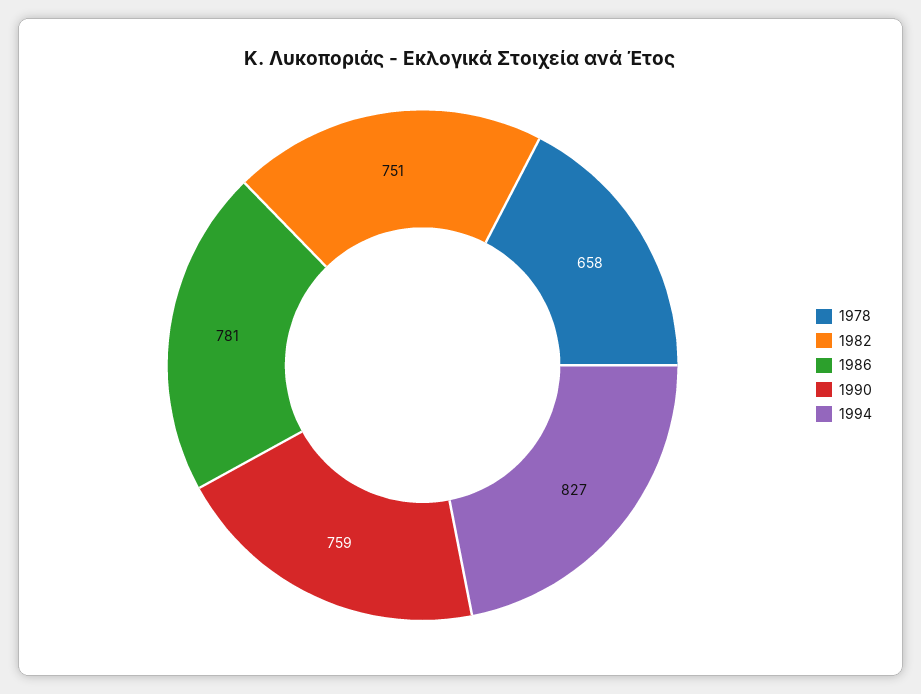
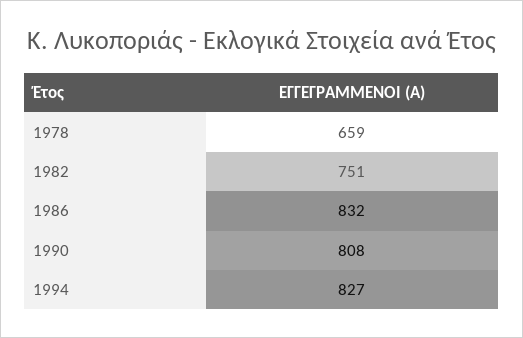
  {
-   "1978": 658,
+   "1978": 659,
    "1982": 751,
-   "1986": 781,
+   "1986": 832,
-   "1990": 759,
+   "1990": 808,
    "1994": 827
  }

